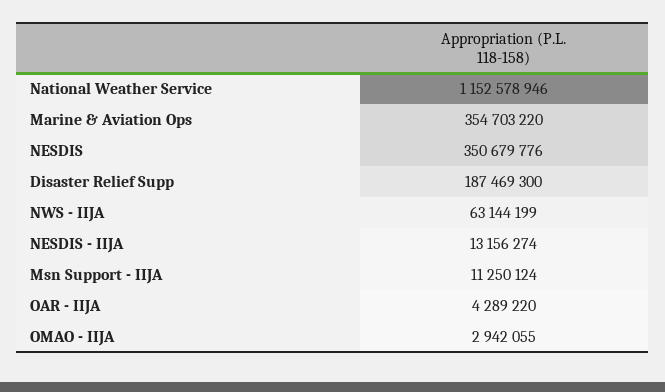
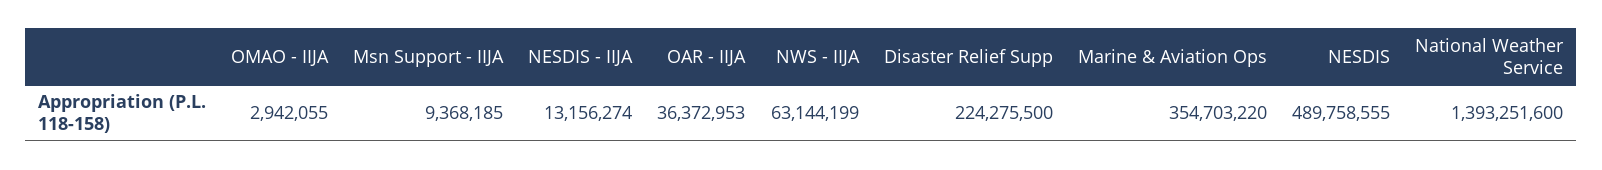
  {
-   "National Weather Service": 1152578946,
+   "National Weather Service": 1393251600,
    "Marine & Aviation Ops": 354703220,
-   "NESDIS": 350679776,
+   "NESDIS": 489758555,
-   "Disaster Relief Supp": 187469300,
+   "Disaster Relief Supp": 224275500,
    "NWS - IIJA": 63144199,
    "NESDIS - IIJA": 13156274,
-   "Msn Support - IIJA": 11250124,
+   "Msn Support - IIJA": 9368185,
-   "OAR - IIJA": 4289220,
+   "OAR - IIJA": 36372953,
    "OMAO - IIJA": 2942055
  }

